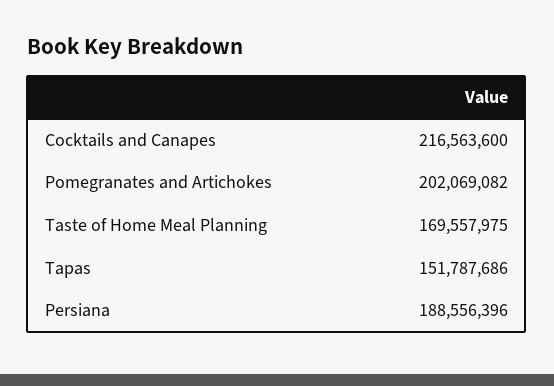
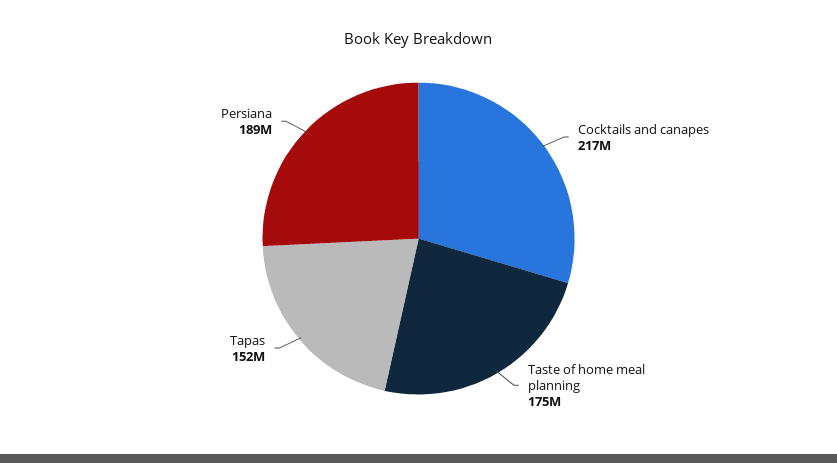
  {
    "Cocktails and Canapes": 216563600,
-   "Pomegranates and Artichokes": 202069082,
-   "Taste of Home Meal Planning": 169557975,
+   "Taste of Home Meal Planning": 175000000,
    "Tapas": 151787686,
    "Persiana": 188556396
  }

